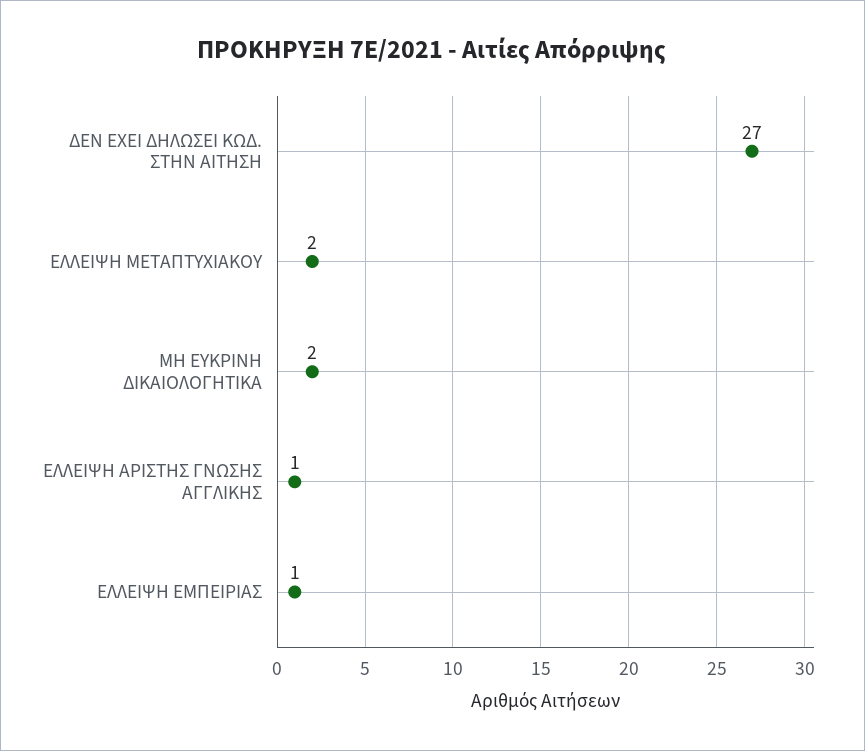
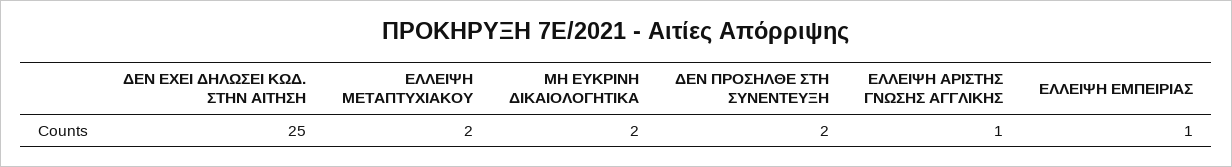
  {
-   "ΔΕΝ ΕΧΕΙ ΔΗΛΩΣΕΙ ΚΩΔ. ΣΤΗΝ ΑΙΤΗΣΗ": 27,
+   "ΔΕΝ ΕΧΕΙ ΔΗΛΩΣΕΙ ΚΩΔ. ΣΤΗΝ ΑΙΤΗΣΗ": 25,
    "ΕΛΛΕΙΨΗ ΜΕΤΑΠΤΥΧΙΑΚΟΥ": 2,
    "ΜΗ ΕΥΚΡΙΝΗ ΔΙΚΑΙΟΛΟΓΗΤΙΚΑ": 2,
    "ΕΛΛΕΙΨΗ ΑΡΙΣΤΗΣ ΓΝΩΣΗΣ ΑΓΓΛΙΚΗΣ": 1,
-   "ΕΛΛΕΙΨΗ ΕΜΠΕΙΡΙΑΣ": 1
+   "ΕΛΛΕΙΨΗ ΕΜΠΕΙΡΙΑΣ": 1,
+   "ΔΕΝ ΠΡΟΣΗΛΘΕ ΣΤΗ ΣΥΝΕΝΤΕΥΞΗ": 2
  }

